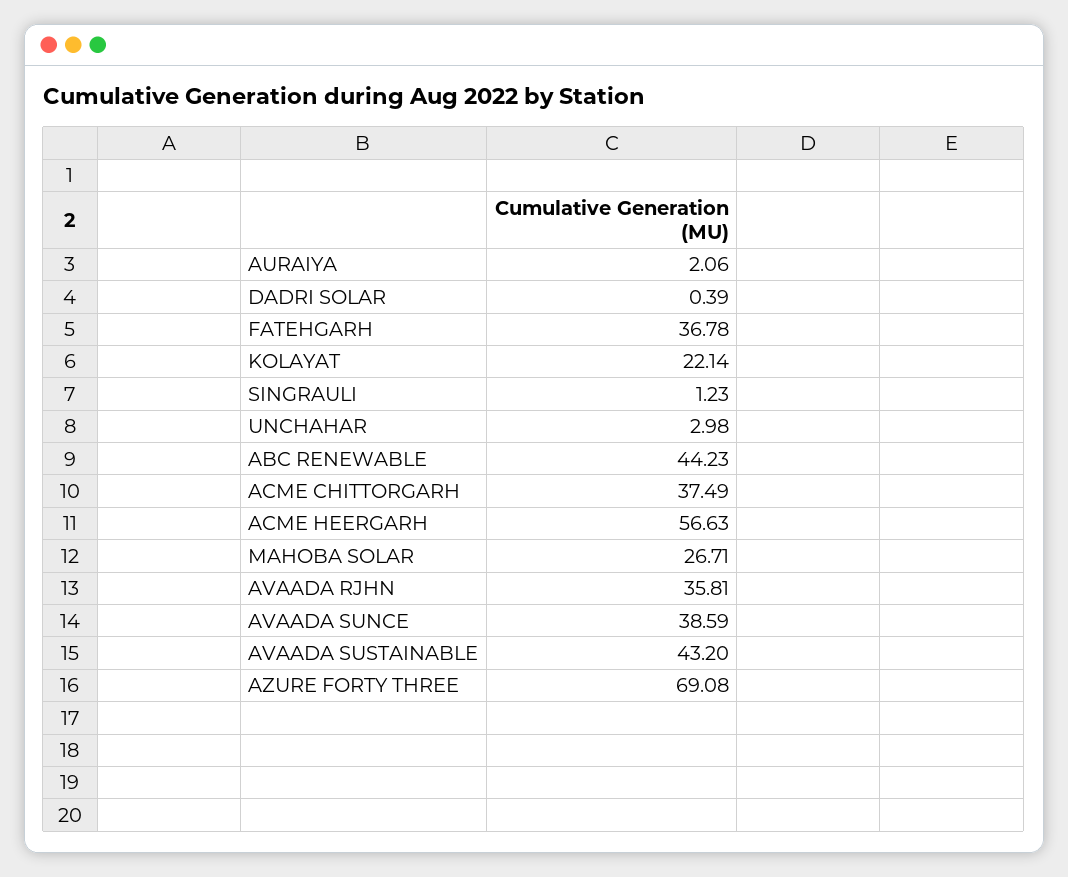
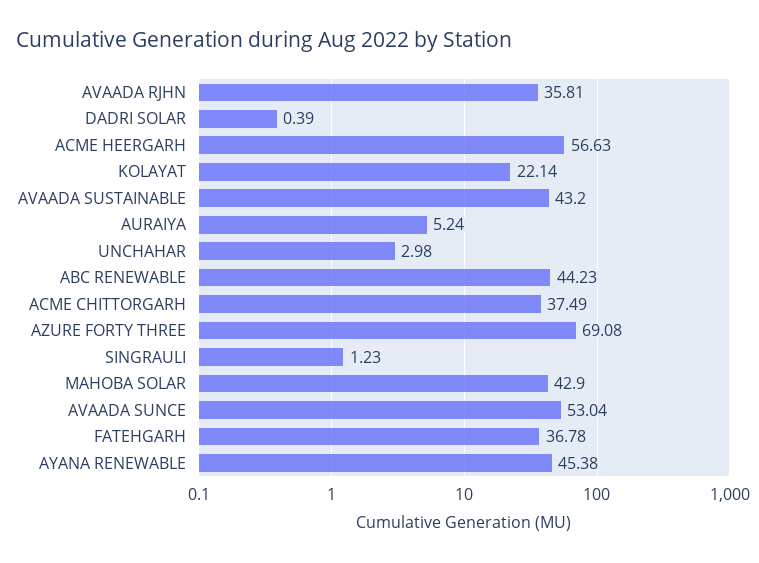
  {
-   "AURAIYA": 2.06,
+   "AURAIYA": 5.24,
    "DADRI SOLAR": 0.39,
    "FATEHGARH": 36.78,
    "KOLAYAT": 22.14,
    "SINGRAULI": 1.23,
    "UNCHAHAR": 2.98,
    "ABC RENEWABLE": 44.23,
    "ACME CHITTORGARH": 37.49,
    "ACME HEERGARH": 56.63,
-   "MAHOBA SOLAR": 26.71,
+   "MAHOBA SOLAR": 42.9,
    "AVAADA RJHN": 35.81,
-   "AVAADA SUNCE": 38.59,
+   "AVAADA SUNCE": 53.04,
    "AVAADA SUSTAINABLE": 43.2,
-   "AZURE FORTY THREE": 69.08
+   "AZURE FORTY THREE": 69.08,
+   "AYANA RENEWABLE": 45.38
  }

